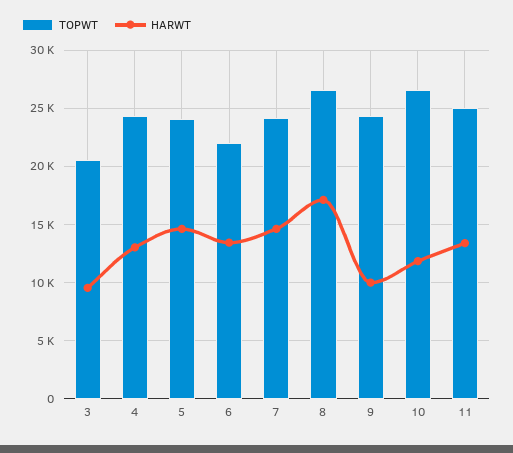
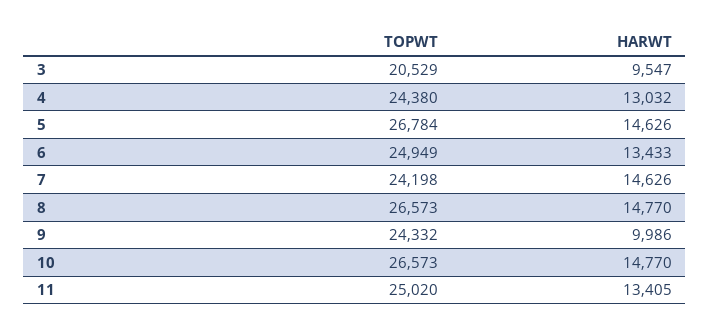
  {
    "TOPWT": {
      "3": 20529,
      "4": 24380,
-     "5": 24000,
+     "5": 26784,
-     "6": 22000,
+     "6": 24949,
      "7": 24198,
      "8": 26573,
      "9": 24332,
      "10": 26573,
      "11": 25020
    },
    "HARWT": {
      "3": 9547,
      "4": 13032,
      "5": 14626,
      "6": 13433,
      "7": 14626,
-     "8": 17000,
+     "8": 14770,
      "9": 9986,
-     "10": 12000,
+     "10": 14770,
      "11": 13405
    }
  }

